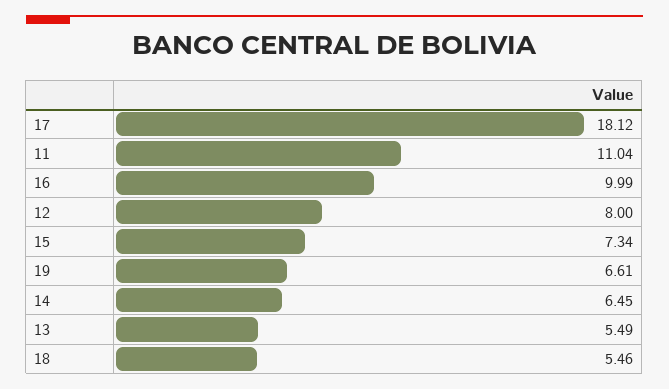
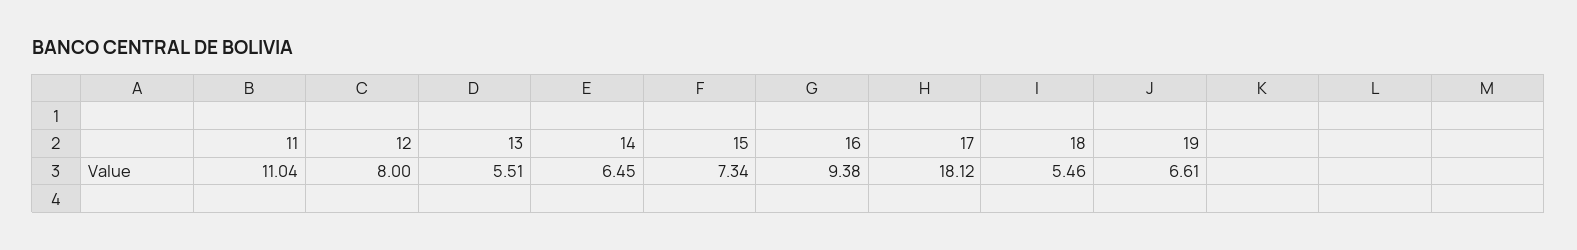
  {
    "17": 18.12,
    "11": 11.04,
-   "16": 9.99,
+   "16": 9.38,
    "12": 8,
    "15": 7.34,
    "19": 6.61,
    "14": 6.45,
-   "13": 5.49,
+   "13": 5.51,
    "18": 5.46
  }

